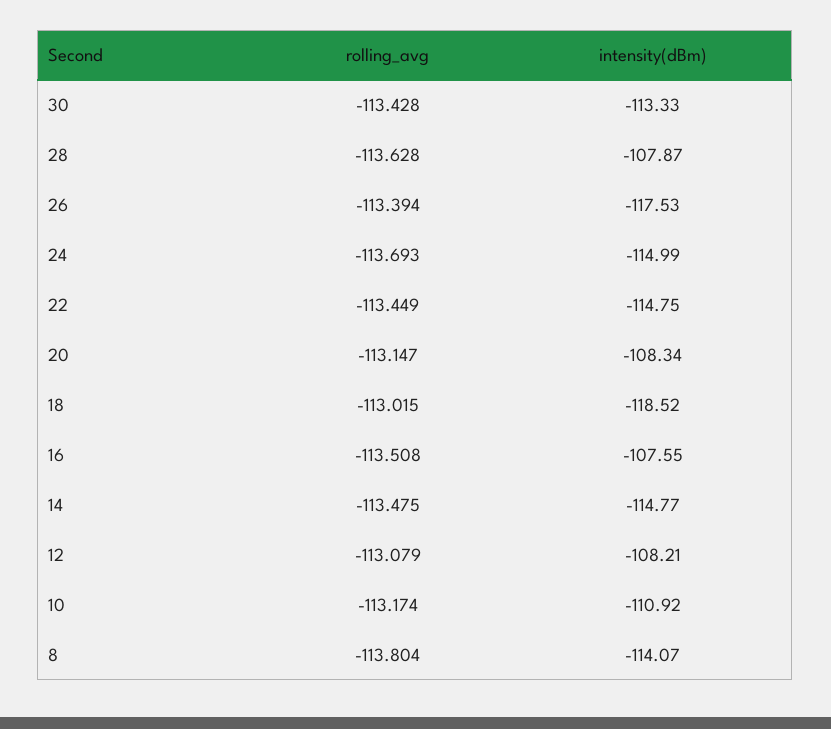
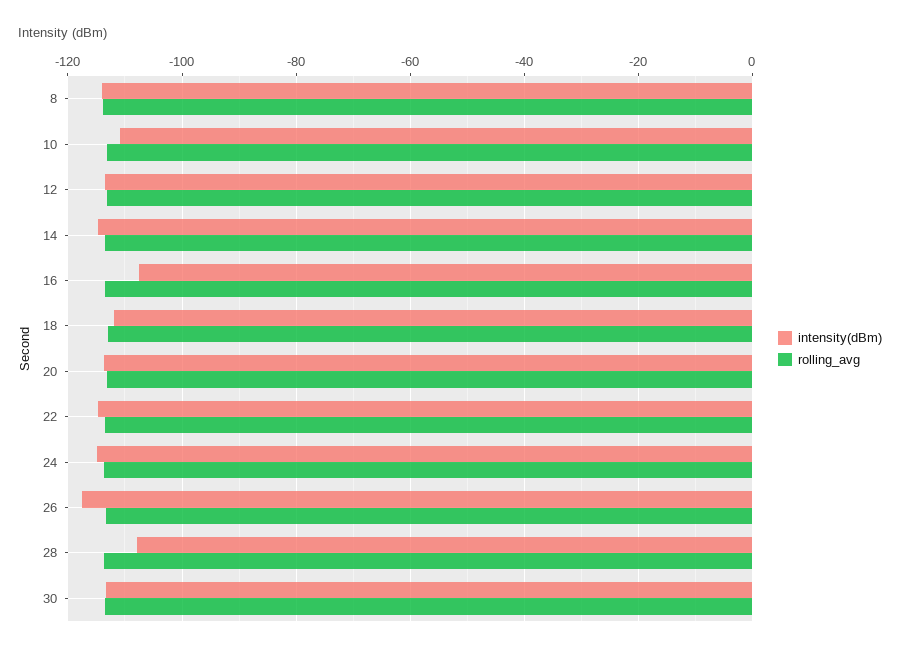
  {
    "rolling_avg": {
      "30": -113.428,
      "28": -113.628,
      "26": -113.394,
      "24": -113.693,
      "22": -113.449,
      "20": -113.147,
      "18": -113.015,
      "16": -113.508,
      "14": -113.475,
      "12": -113.079,
      "10": -113.174,
      "8": -113.804
    },
    "intensity(dBm)": {
      "30": -113.33,
      "28": -107.87,
      "26": -117.53,
      "24": -114.99,
      "22": -114.75,
-     "20": -108.34,
+     "20": -114,
-     "18": -118.52,
+     "18": -112,
      "16": -107.55,
      "14": -114.77,
-     "12": -108.21,
+     "12": -114,
      "10": -110.92,
      "8": -114.07
    }
  }

